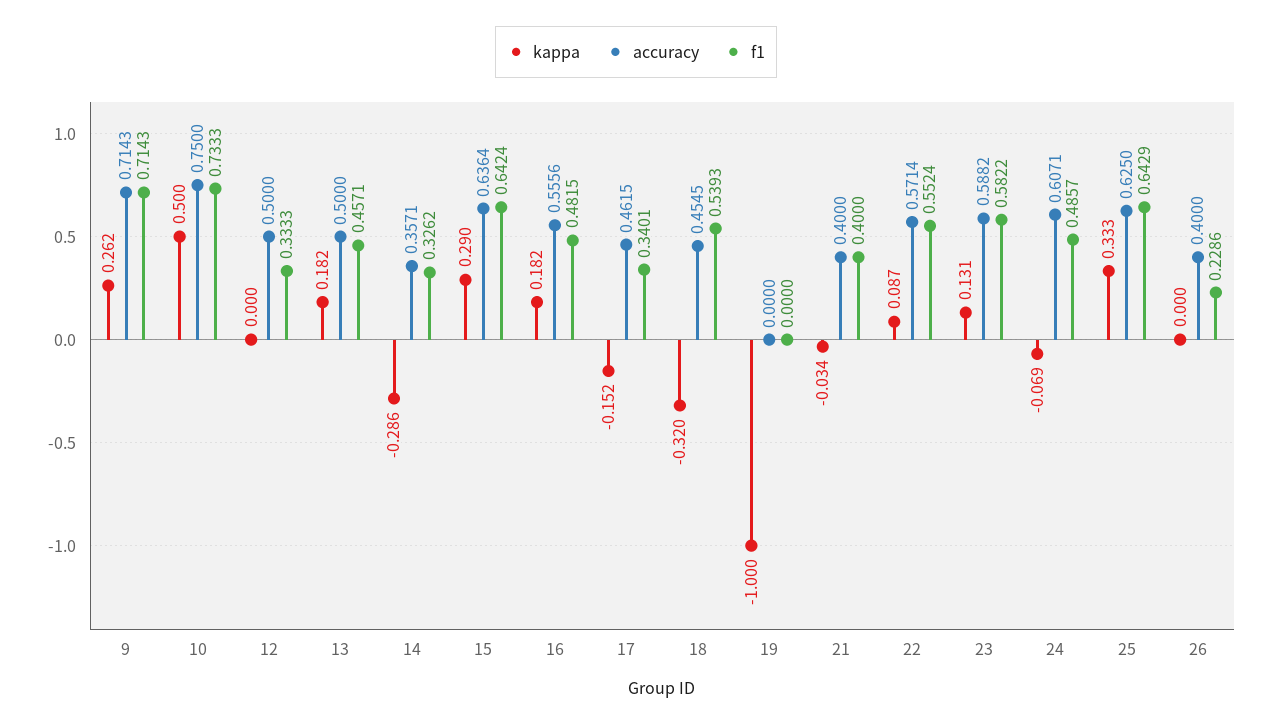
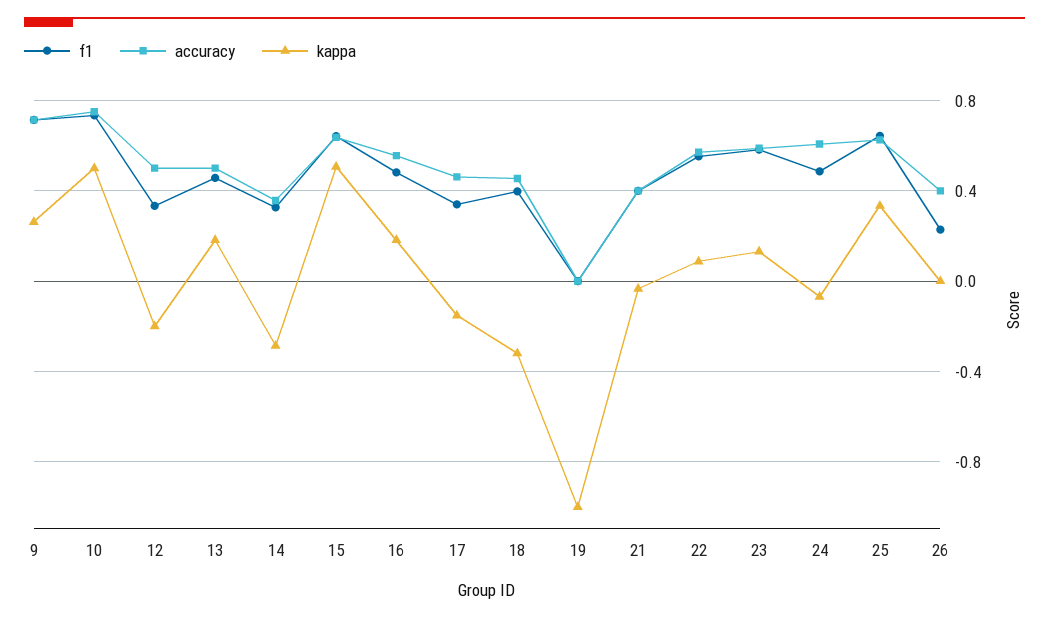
  {
    "kappa": {
      "9": 0.262,
      "10": 0.5,
-     "12": 0,
+     "12": -0.2,
      "13": 0.182,
      "14": -0.286,
-     "15": 0.29,
+     "15": 0.5,
      "16": 0.182,
      "17": -0.152,
      "18": -0.32,
      "19": -1,
      "21": -0.034,
      "22": 0.087,
      "23": 0.131,
      "24": -0.069,
      "25": 0.333,
      "26": 0
    },
    "accuracy": {
      "9": 0.7143,
      "10": 0.75,
      "12": 0.5,
      "13": 0.5,
      "14": 0.3571,
      "15": 0.6364,
      "16": 0.5556,
      "17": 0.4615,
      "18": 0.4545,
      "19": 0,
      "21": 0.4,
      "22": 0.5714,
      "23": 0.5882,
      "24": 0.6071,
      "25": 0.625,
      "26": 0.4
    },
    "f1": {
      "9": 0.7143,
      "10": 0.7333,
      "12": 0.3333,
      "13": 0.4571,
      "14": 0.3262,
      "15": 0.6424,
      "16": 0.4815,
      "17": 0.3401,
-     "18": 0.5393,
+     "18": 0.4,
      "19": 0,
      "21": 0.4,
      "22": 0.5524,
      "23": 0.5822,
      "24": 0.4857,
      "25": 0.6429,
      "26": 0.2286
    }
  }

